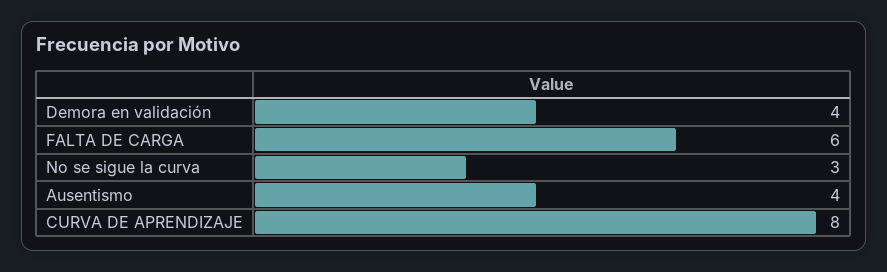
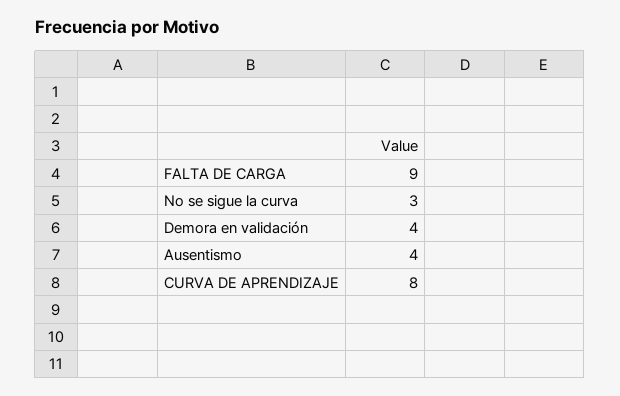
  {
    "Demora en validación": 4,
-   "FALTA DE CARGA": 6,
+   "FALTA DE CARGA": 9,
    "No se sigue la curva": 3,
    "Ausentismo": 4,
    "CURVA DE APRENDIZAJE": 8
  }

